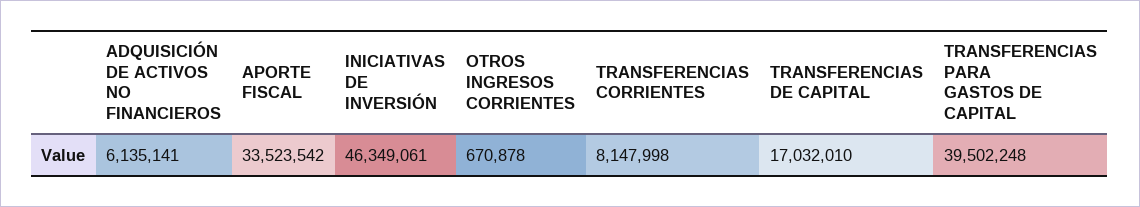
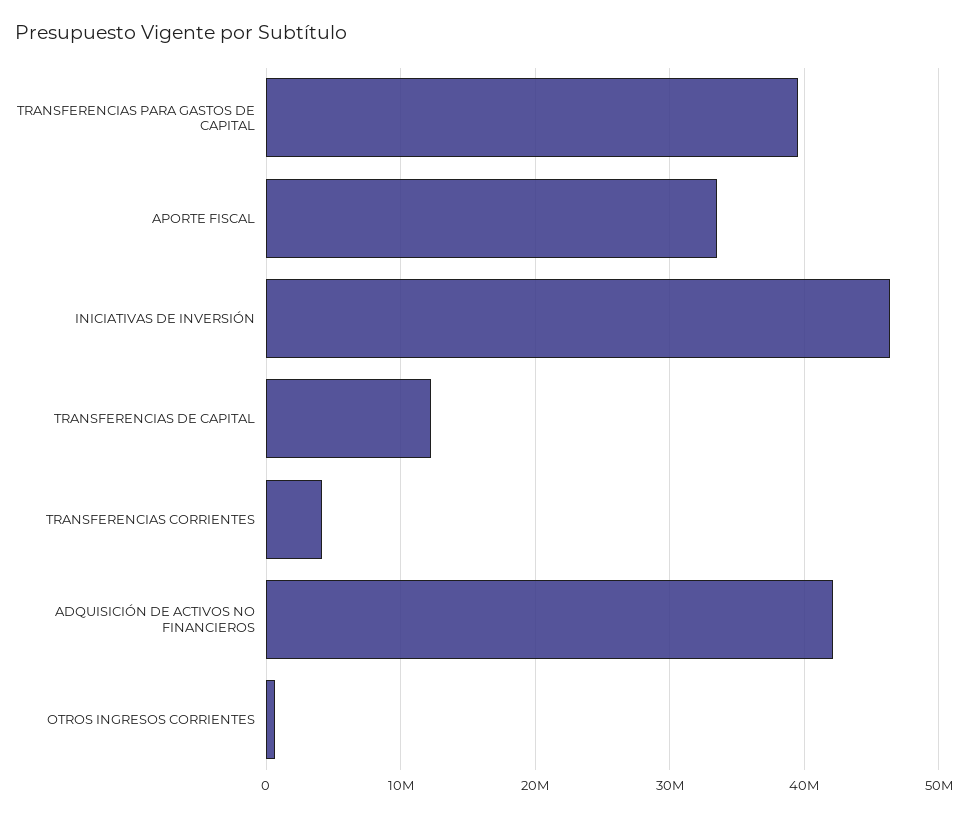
  {
-   "ADQUISICIÓN DE ACTIVOS NO FINANCIEROS": 6135141,
+   "ADQUISICIÓN DE ACTIVOS NO FINANCIEROS": 42000000,
    "APORTE FISCAL": 33523542,
    "INICIATIVAS DE INVERSIÓN": 46349061,
    "OTROS INGRESOS CORRIENTES": 670878,
-   "TRANSFERENCIAS CORRIENTES": 8147998,
+   "TRANSFERENCIAS CORRIENTES": 4000000,
-   "TRANSFERENCIAS DE CAPITAL": 17032010,
+   "TRANSFERENCIAS DE CAPITAL": 12000000,
    "TRANSFERENCIAS PARA GASTOS DE CAPITAL": 39502248
  }

